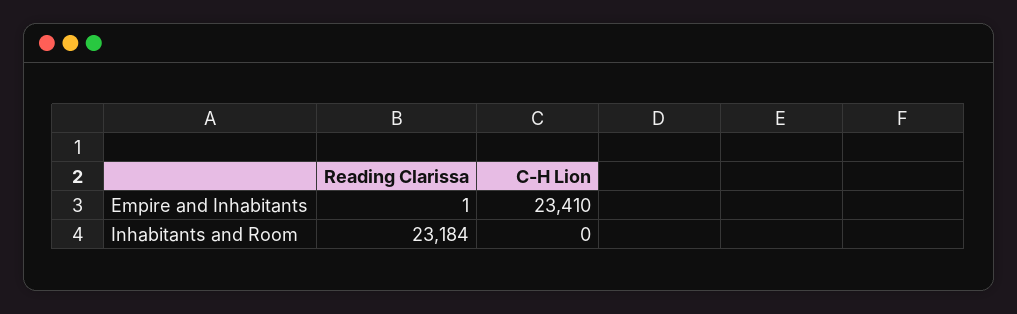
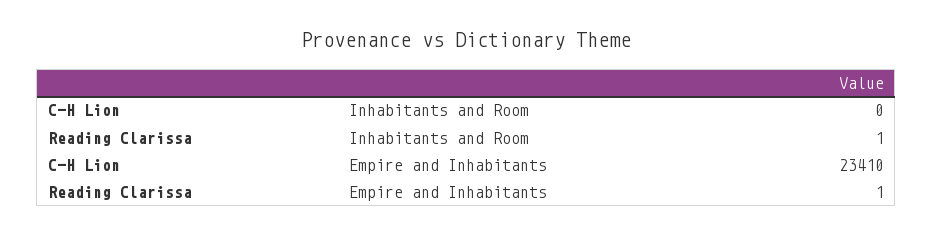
  {
    "Reading Clarissa": {
      "Empire and Inhabitants": 1,
-     "Inhabitants and Room": 23184
+     "Inhabitants and Room": 1
    },
    "C-H Lion": {
      "Empire and Inhabitants": 23410,
      "Inhabitants and Room": 0
    }
  }

